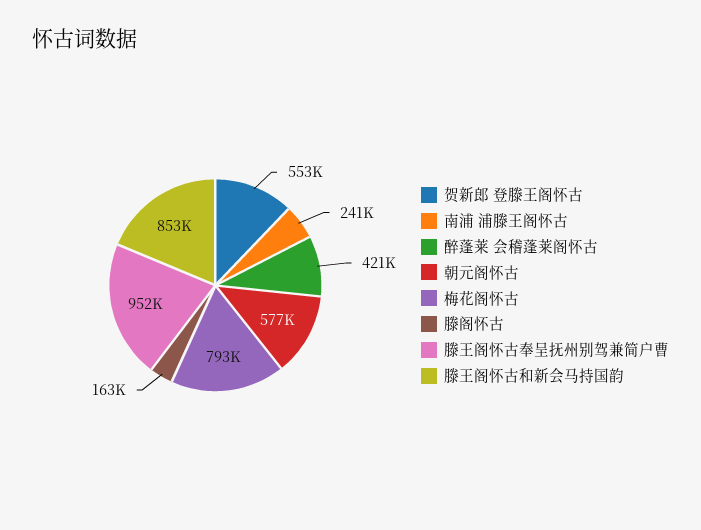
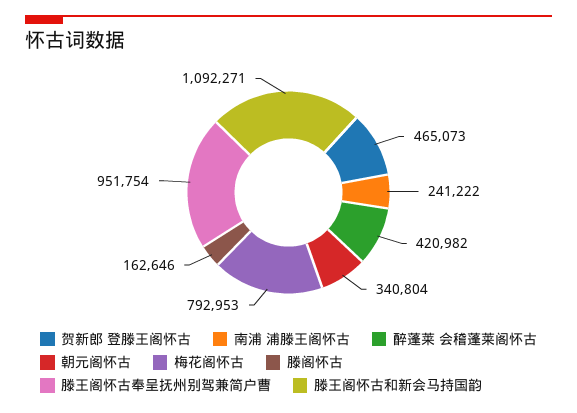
  {
-   "贺新郎 登滕王阁怀古": 553000,
+   "贺新郎 登滕王阁怀古": 465073,
    "南浦 浦滕王阁怀古": 241222,
    "醉蓬莱 会稽蓬莱阁怀古": 420982,
-   "朝元阁怀古": 577000,
+   "朝元阁怀古": 340804,
    "梅花阁怀古": 792953,
    "滕阁怀古": 162646,
    "滕王阁怀古奉呈抚州别驾兼简户曹": 951754,
-   "滕王阁怀古和新会马持国韵": 853000
+   "滕王阁怀古和新会马持国韵": 1092271
  }

